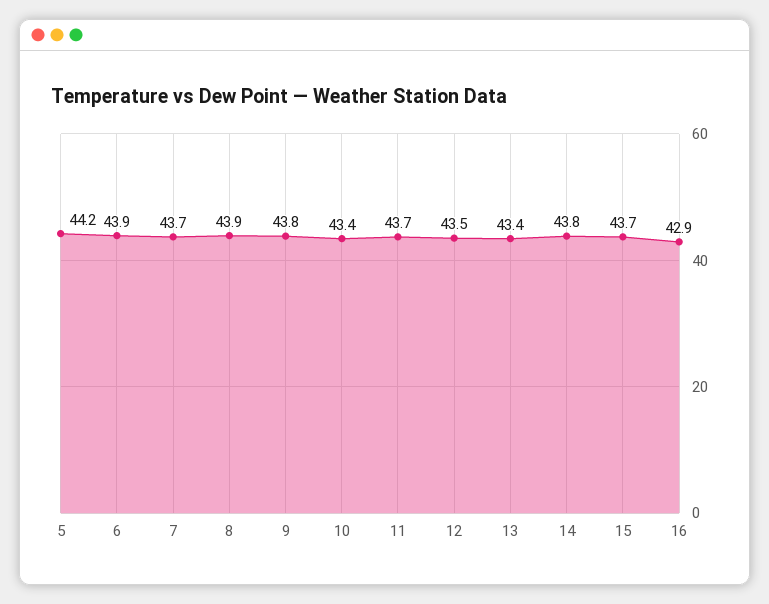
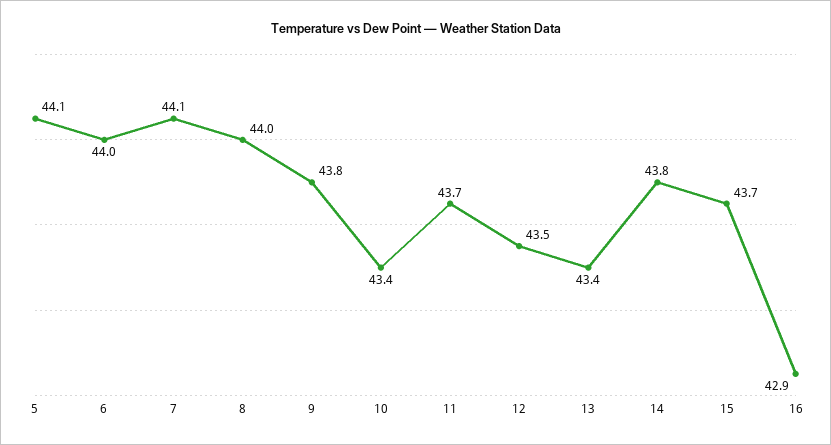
  {
-   "5": 44.2,
+   "5": 44.1,
-   "6": 43.9,
+   "6": 44,
-   "7": 43.7,
+   "7": 44.1,
-   "8": 43.9,
+   "8": 44,
    "9": 43.8,
    "10": 43.4,
    "11": 43.7,
    "12": 43.5,
    "13": 43.4,
    "14": 43.8,
    "15": 43.7,
    "16": 42.9
  }

